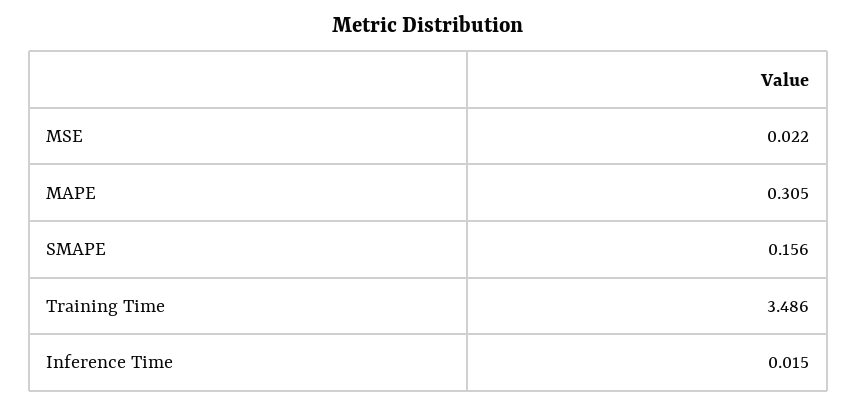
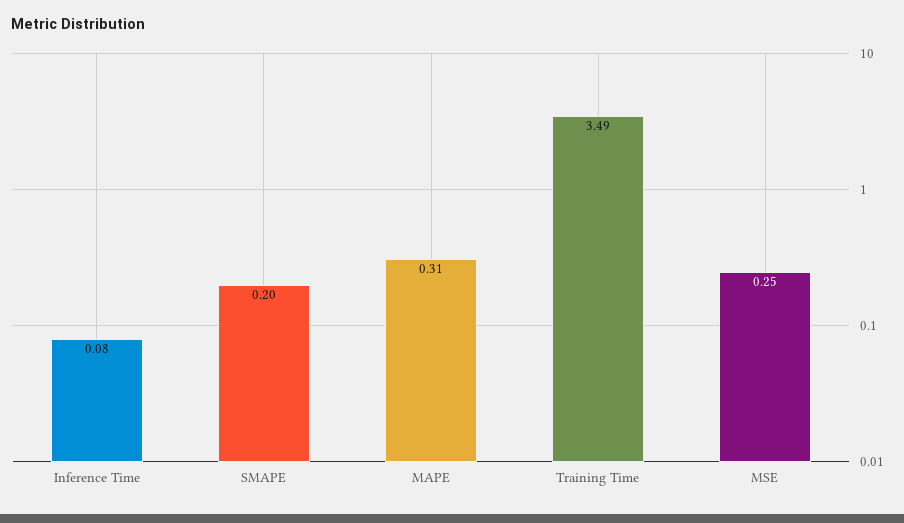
  {
-   "MSE": 0.022,
+   "MSE": 0.25,
    "MAPE": 0.305,
-   "SMAPE": 0.156,
+   "SMAPE": 0.2,
    "Training Time": 3.486,
-   "Inference Time": 0.015
+   "Inference Time": 0.08
  }

